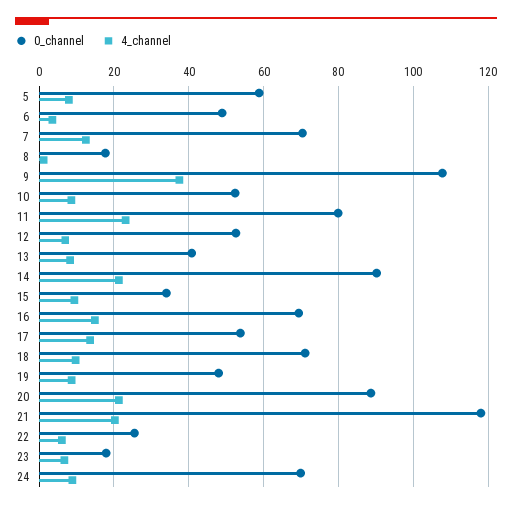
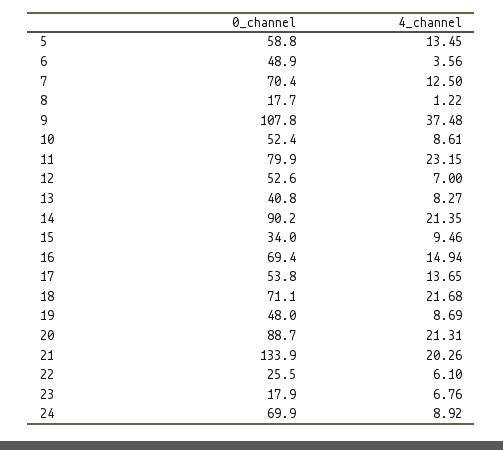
  {
    "0_channel": {
      "5": 58.8,
      "6": 48.9,
      "7": 70.4,
      "8": 17.7,
      "9": 107.8,
      "10": 52.4,
      "11": 79.9,
      "12": 52.6,
      "13": 40.8,
      "14": 90.2,
      "15": 34,
      "16": 69.4,
      "17": 53.8,
      "18": 71.1,
      "19": 48,
      "20": 88.7,
-     "21": 118,
+     "21": 133.9,
      "22": 25.5,
      "23": 17.9,
      "24": 69.9
    },
    "4_channel": {
-     "5": 8,
+     "5": 13.45,
      "6": 3.56,
      "7": 12.5,
      "8": 1.22,
      "9": 37.48,
      "10": 8.61,
      "11": 23.15,
      "12": 7,
      "13": 8.27,
      "14": 21.35,
      "15": 9.46,
      "16": 14.94,
      "17": 13.65,
-     "18": 10,
+     "18": 21.68,
      "19": 8.69,
      "20": 21.31,
      "21": 20.26,
      "22": 6.1,
      "23": 6.76,
      "24": 8.92
    }
  }

